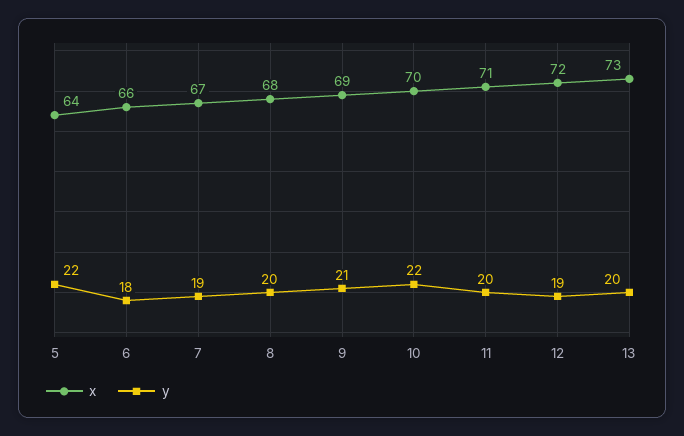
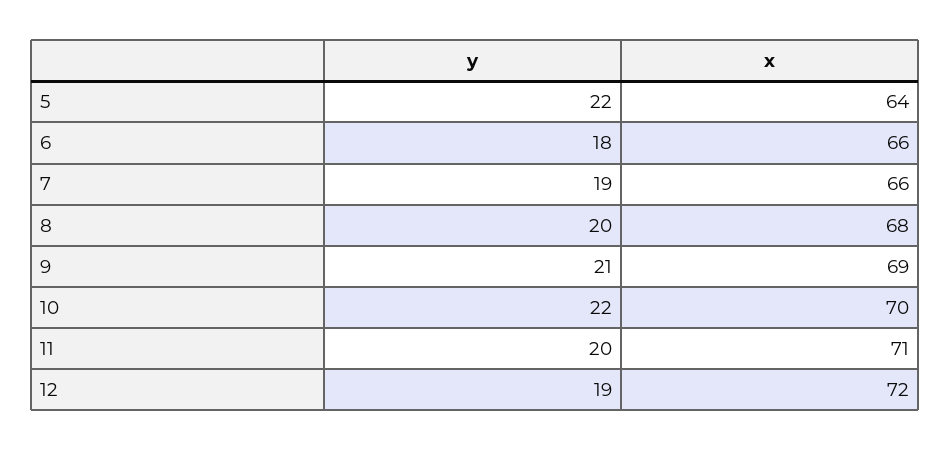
  {
    "x": {
      "5": 64,
      "6": 66,
-     "7": 67,
+     "7": 66,
      "8": 68,
      "9": 69,
      "10": 70,
      "11": 71,
-     "12": 72,
+     "12": 72
-     "13": 73
    },
    "y": {
      "5": 22,
      "6": 18,
      "7": 19,
      "8": 20,
      "9": 21,
      "10": 22,
      "11": 20,
-     "12": 19,
+     "12": 19
-     "13": 20
    }
  }

